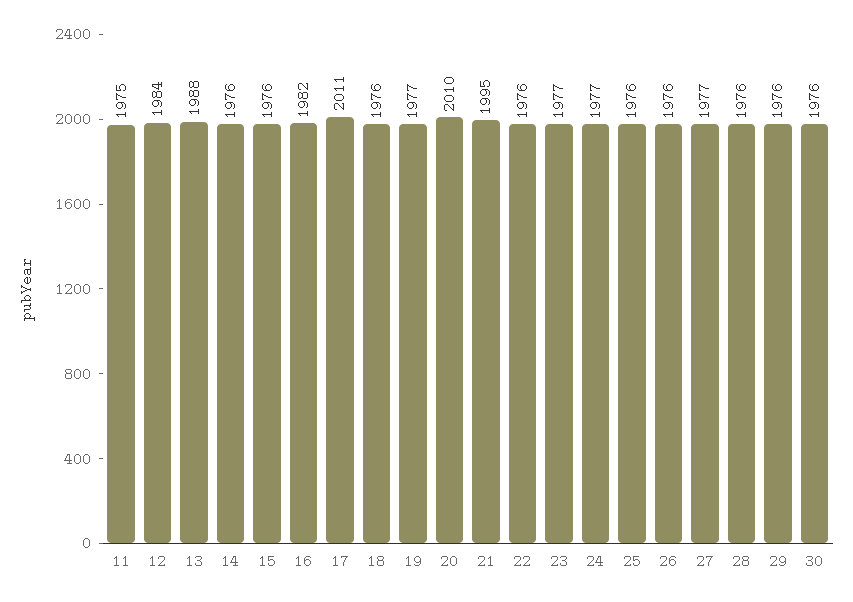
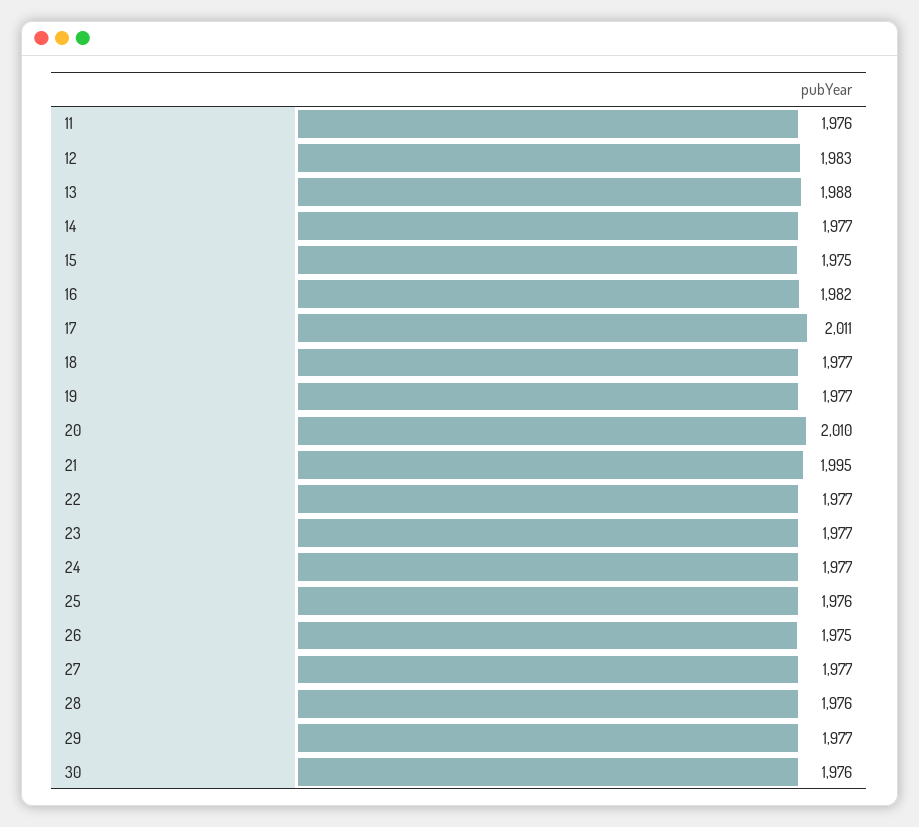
  {
-   "11": 1975,
+   "11": 1976,
-   "12": 1984,
+   "12": 1983,
    "13": 1988,
-   "14": 1976,
+   "14": 1977,
-   "15": 1976,
+   "15": 1975,
    "16": 1982,
    "17": 2011,
-   "18": 1976,
+   "18": 1977,
    "19": 1977,
    "20": 2010,
    "21": 1995,
-   "22": 1976,
+   "22": 1977,
    "23": 1977,
    "24": 1977,
    "25": 1976,
-   "26": 1976,
+   "26": 1975,
    "27": 1977,
    "28": 1976,
-   "29": 1976,
+   "29": 1977,
    "30": 1976
  }

